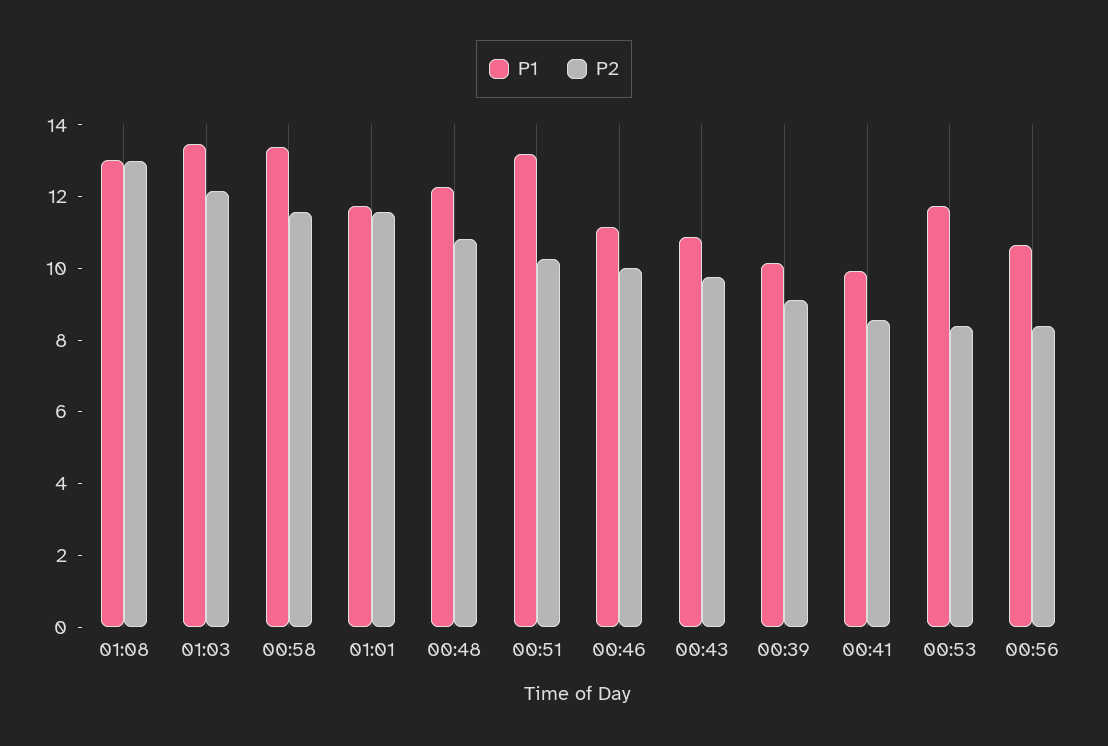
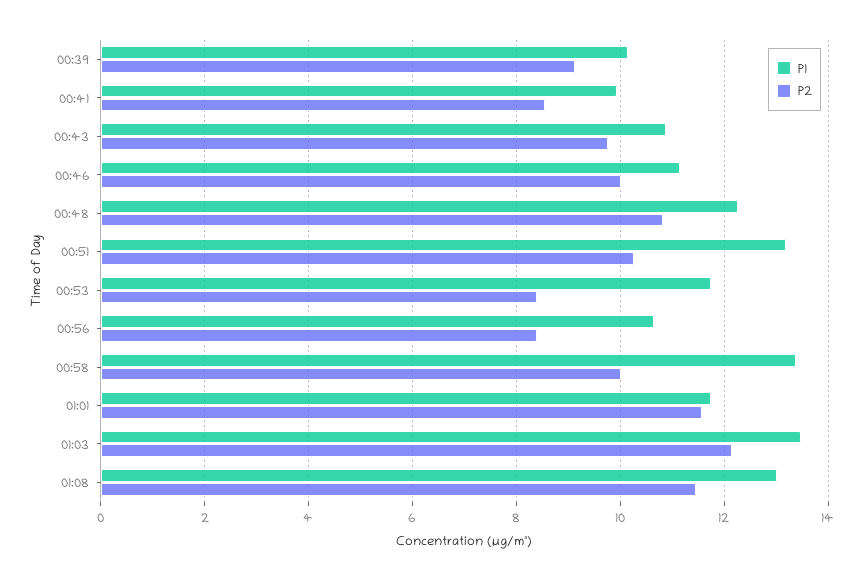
  {
    "P1": {
      "01:08": 13,
      "01:03": 13.4,
      "00:58": 13.4,
      "01:01": 11.8,
      "00:48": 12.2,
      "00:51": 13.2,
      "00:46": 11.2,
      "00:43": 10.8,
      "00:39": 10.2,
      "00:41": 10,
      "00:53": 11.8,
      "00:56": 10.6
    },
    "P2": {
-     "01:08": 13,
+     "01:08": 11.4,
      "01:03": 12.2,
-     "00:58": 11.5,
+     "00:58": 10,
      "01:01": 11.6,
      "00:48": 10.8,
      "00:51": 10.2,
      "00:46": 10,
      "00:43": 9.8,
      "00:39": 9.2,
      "00:41": 8.6,
      "00:53": 8.4,
      "00:56": 8.4
    }
  }

